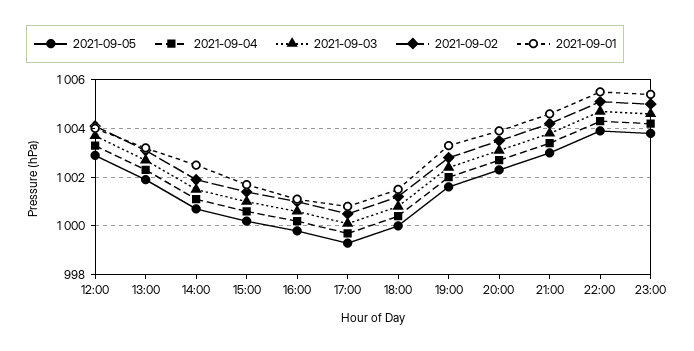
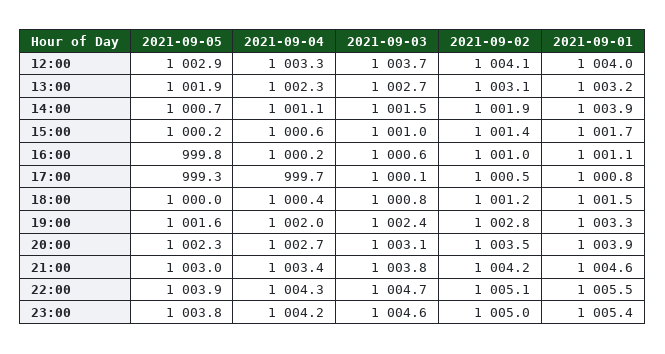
  {
    "2021-09-05": {
      "12:00": 1002.9,
      "13:00": 1001.9,
      "14:00": 1000.7,
      "15:00": 1000.2,
      "16:00": 999.8,
      "17:00": 999.3,
      "18:00": 1000,
      "19:00": 1001.6,
      "20:00": 1002.3,
      "21:00": 1003,
      "22:00": 1003.9,
      "23:00": 1003.8
    },
    "2021-09-04": {
      "12:00": 1003.3,
      "13:00": 1002.3,
      "14:00": 1001.1,
      "15:00": 1000.6,
      "16:00": 1000.2,
      "17:00": 999.7,
      "18:00": 1000.4,
      "19:00": 1002,
      "20:00": 1002.7,
      "21:00": 1003.4,
      "22:00": 1004.3,
      "23:00": 1004.2
    },
    "2021-09-03": {
      "12:00": 1003.7,
      "13:00": 1002.7,
      "14:00": 1001.5,
      "15:00": 1001,
      "16:00": 1000.6,
      "17:00": 1000.1,
      "18:00": 1000.8,
      "19:00": 1002.4,
      "20:00": 1003.1,
      "21:00": 1003.8,
      "22:00": 1004.7,
      "23:00": 1004.6
    },
    "2021-09-02": {
      "12:00": 1004.1,
      "13:00": 1003.1,
      "14:00": 1001.9,
      "15:00": 1001.4,
      "16:00": 1001,
      "17:00": 1000.5,
      "18:00": 1001.2,
      "19:00": 1002.8,
      "20:00": 1003.5,
      "21:00": 1004.2,
      "22:00": 1005.1,
      "23:00": 1005
    },
    "2021-09-01": {
      "12:00": 1004,
      "13:00": 1003.2,
-     "14:00": 1002.5,
+     "14:00": 1003.9,
      "15:00": 1001.7,
      "16:00": 1001.1,
      "17:00": 1000.8,
      "18:00": 1001.5,
      "19:00": 1003.3,
      "20:00": 1003.9,
      "21:00": 1004.6,
      "22:00": 1005.5,
      "23:00": 1005.4
    }
  }

